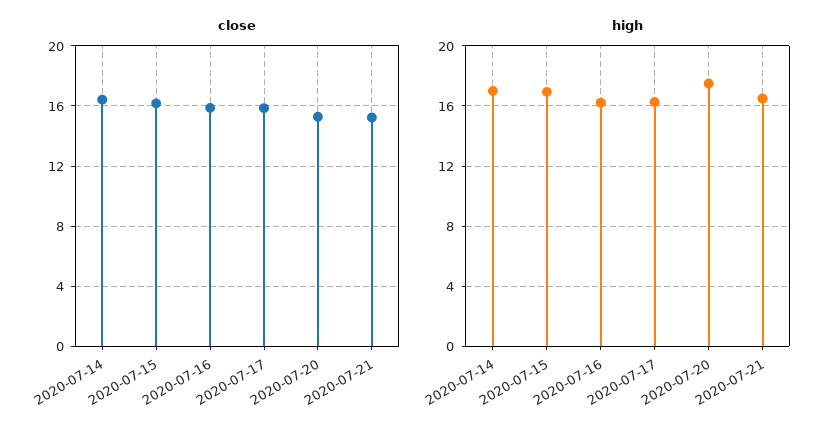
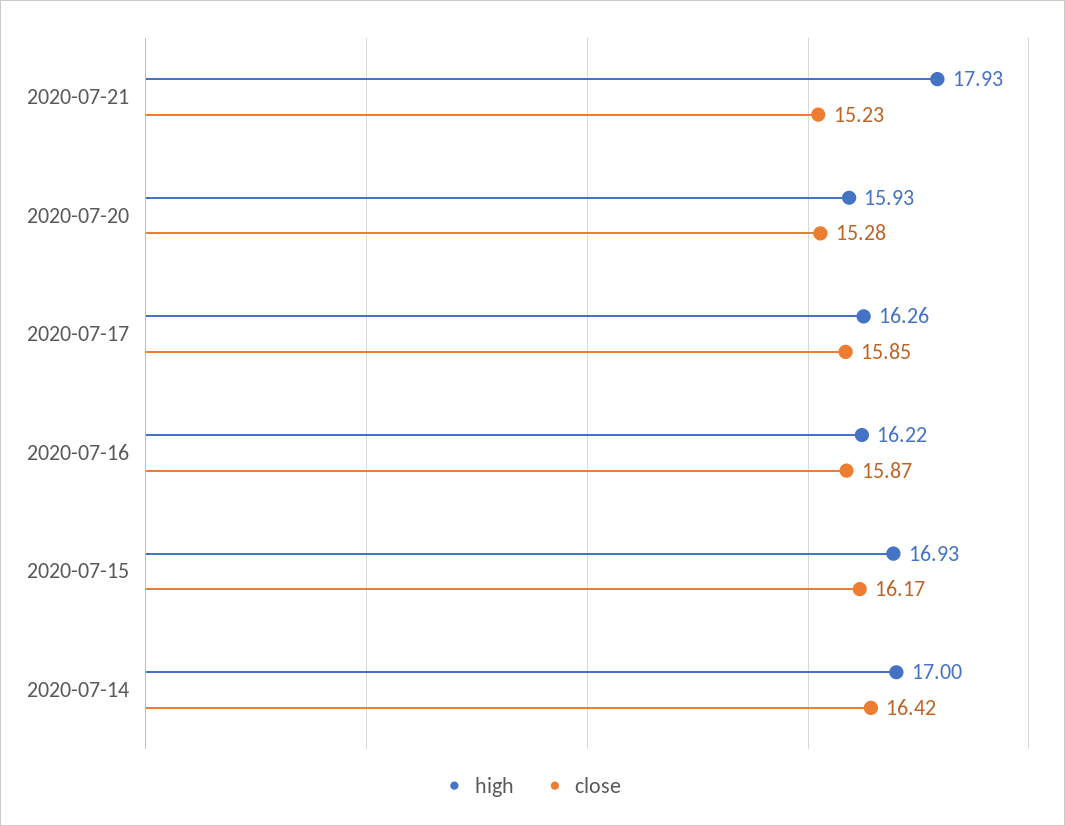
  {
    "close": {
      "2020-07-14": 16.42,
      "2020-07-15": 16.17,
      "2020-07-16": 15.87,
      "2020-07-17": 15.85,
      "2020-07-20": 15.28,
      "2020-07-21": 15.23
    },
    "high": {
      "2020-07-14": 17,
      "2020-07-15": 16.93,
      "2020-07-16": 16.22,
      "2020-07-17": 16.26,
-     "2020-07-20": 17.5,
+     "2020-07-20": 15.93,
-     "2020-07-21": 16.5
+     "2020-07-21": 17.93
    }
  }

